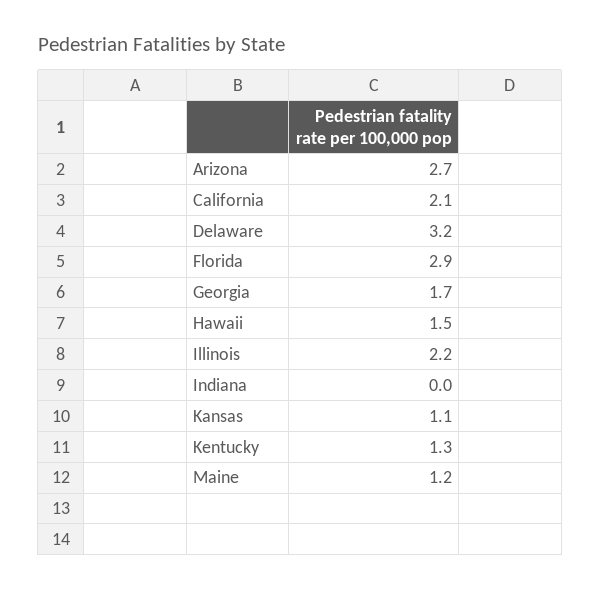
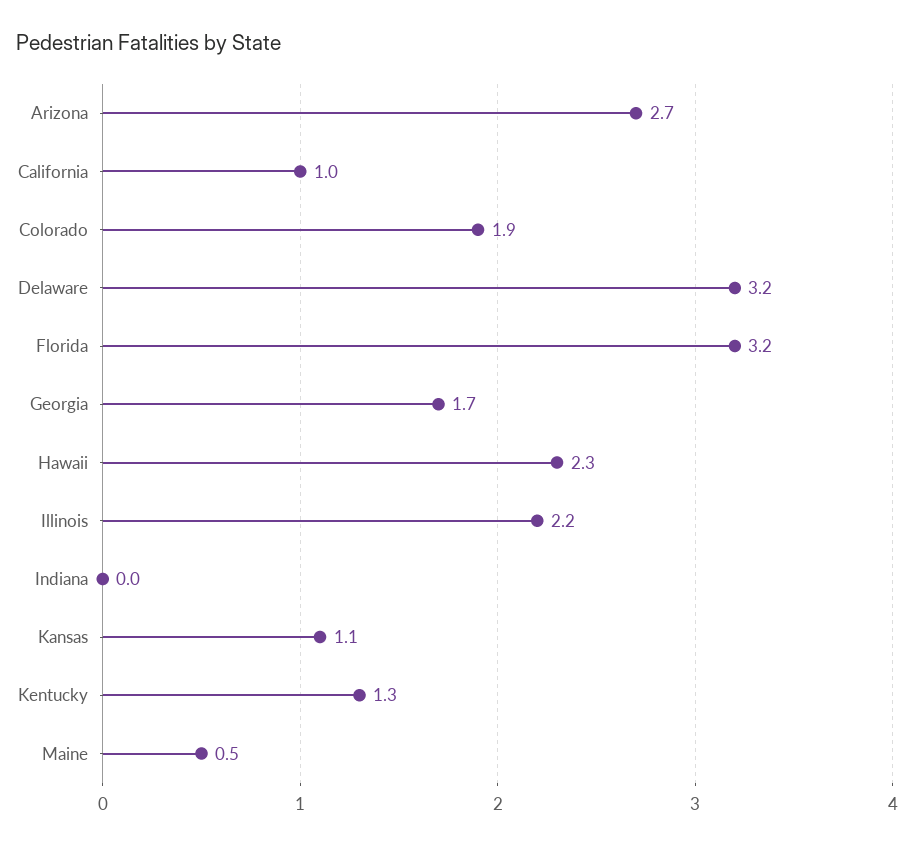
  {
    "Arizona": 2.7,
-   "California": 2.1,
+   "California": 1,
    "Delaware": 3.2,
-   "Florida": 2.9,
+   "Florida": 3.2,
    "Georgia": 1.7,
-   "Hawaii": 1.5,
+   "Hawaii": 2.3,
    "Illinois": 2.2,
    "Indiana": 0,
    "Kansas": 1.1,
    "Kentucky": 1.3,
-   "Maine": 1.2
+   "Maine": 0.5,
+   "Colorado": 1.9
  }

